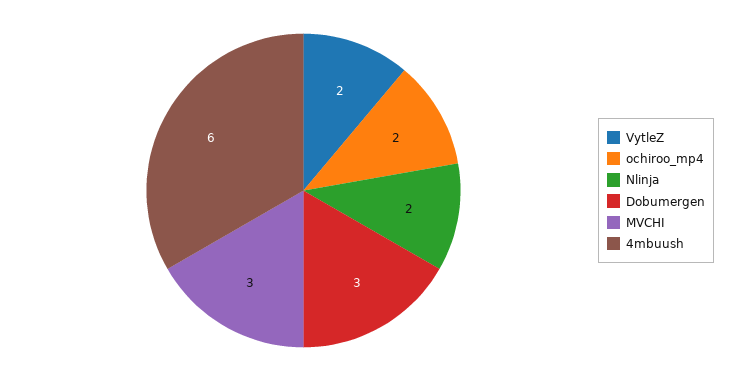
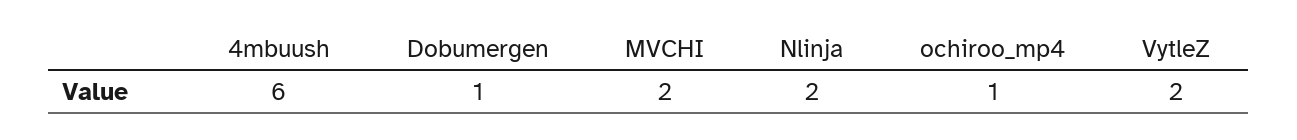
  {
    "VytleZ": 2,
-   "ochiroo_mp4": 2,
+   "ochiroo_mp4": 1,
    "Nlinja": 2,
-   "Dobumergen": 3,
+   "Dobumergen": 1,
-   "MVCHI": 3,
+   "MVCHI": 2,
    "4mbuush": 6
  }

